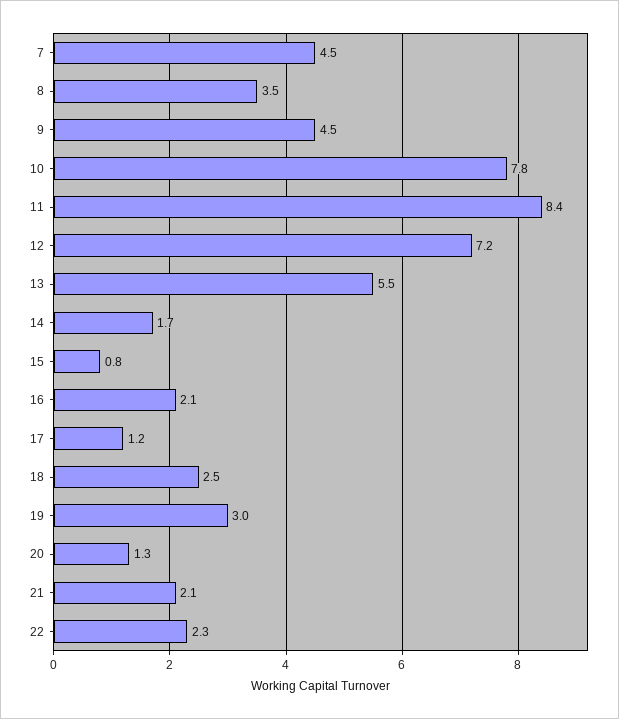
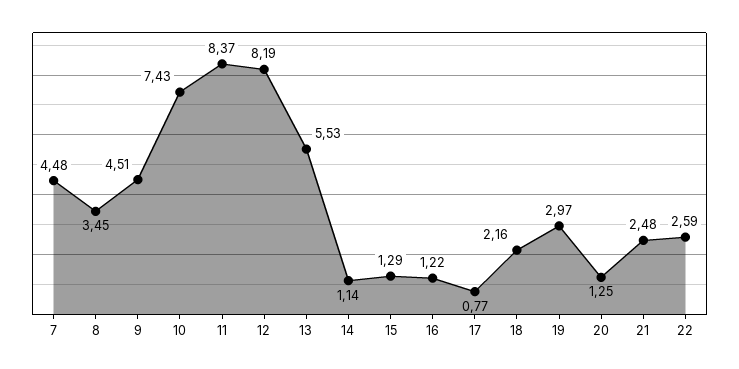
  {
    "7": 4.48,
    "8": 3.45,
    "9": 4.51,
-   "10": 7.8,
+   "10": 7.43,
    "11": 8.37,
-   "12": 7.2,
+   "12": 8.19,
    "13": 5.53,
-   "14": 1.7,
+   "14": 1.14,
-   "15": 0.8,
+   "15": 1.29,
-   "16": 2.1,
+   "16": 1.22,
-   "17": 1.2,
+   "17": 0.77,
-   "18": 2.5,
+   "18": 2.16,
    "19": 2.97,
    "20": 1.25,
-   "21": 2.1,
+   "21": 2.48,
-   "22": 2.3
+   "22": 2.59
  }

